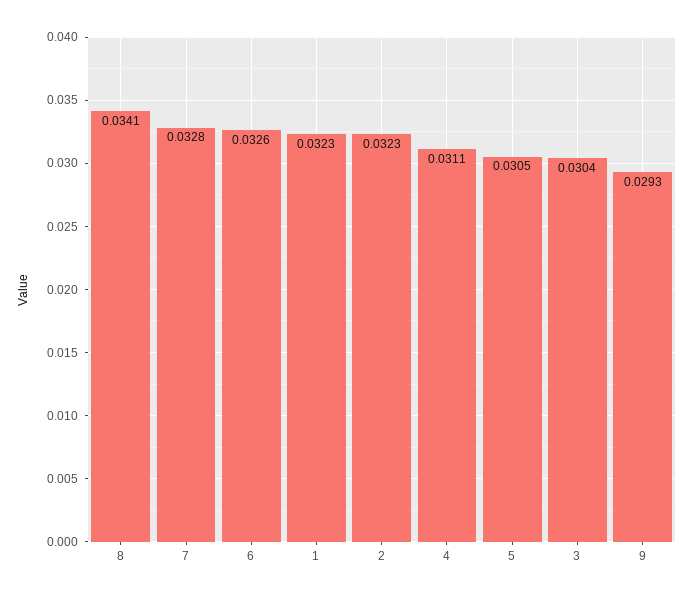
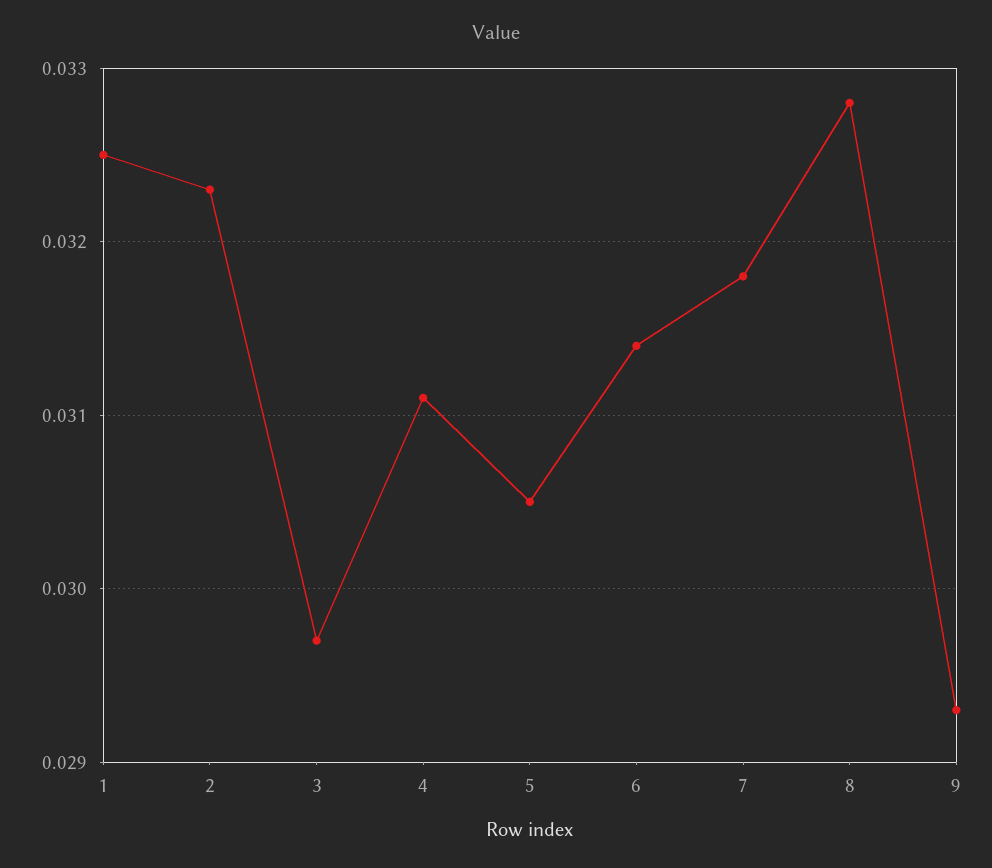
  {
-   "8": 0.0341,
+   "8": 0.0328,
-   "7": 0.0328,
+   "7": 0.0318,
-   "6": 0.0326,
+   "6": 0.0314,
-   "1": 0.0323,
+   "1": 0.0325,
    "2": 0.0323,
    "4": 0.0311,
    "5": 0.0305,
-   "3": 0.0304,
+   "3": 0.0297,
    "9": 0.0293
  }

